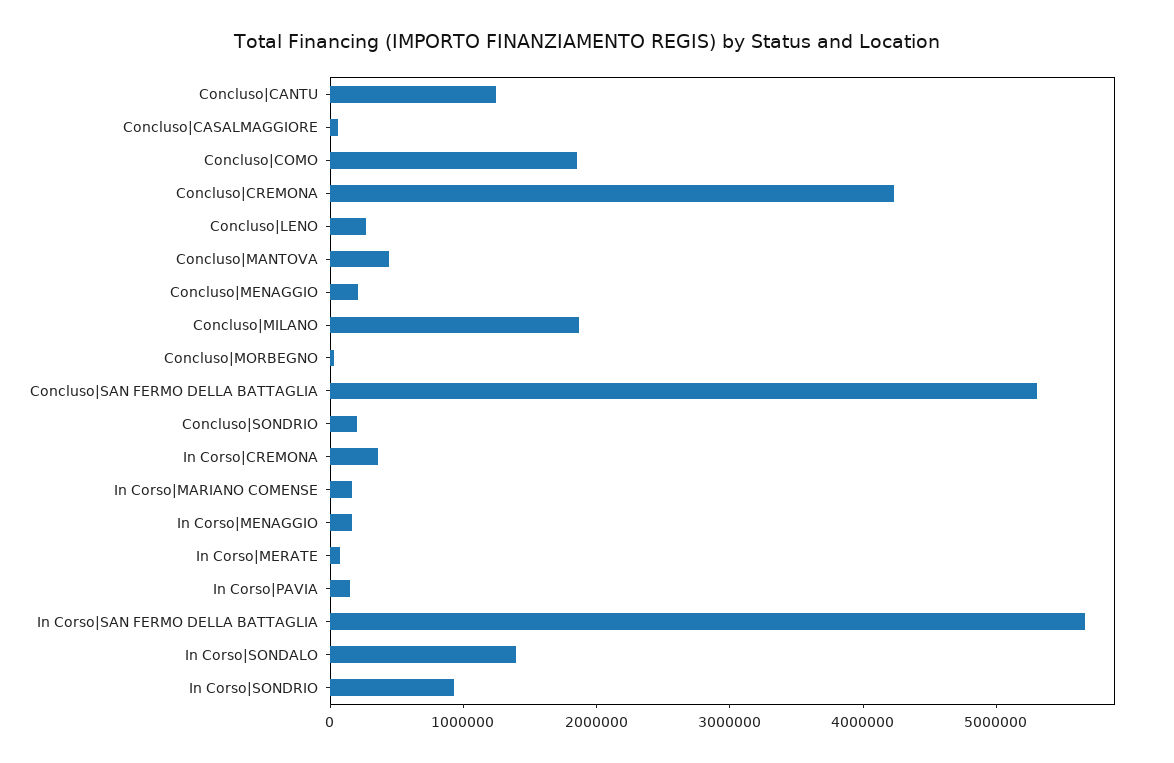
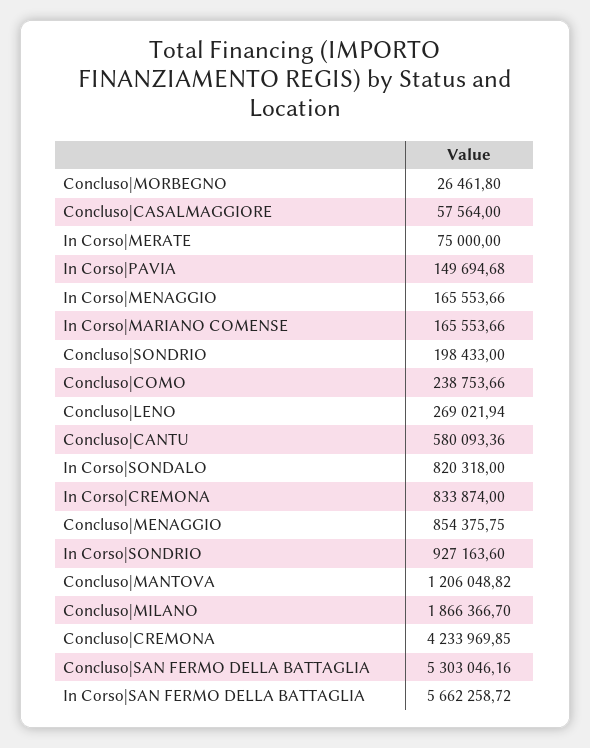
  {
-   "Concluso|CANTU": 1200000,
+   "Concluso|CANTU": 580093.36,
    "Concluso|CASALMAGGIORE": 57564,
-   "Concluso|COMO": 1800000,
+   "Concluso|COMO": 238753.66,
    "Concluso|CREMONA": 4233969.85,
    "Concluso|LENO": 269021.94,
-   "Concluso|MANTOVA": 400000,
+   "Concluso|MANTOVA": 1206048.82,
-   "Concluso|MENAGGIO": 200000,
+   "Concluso|MENAGGIO": 854375.75,
    "Concluso|MILANO": 1866366.7,
    "Concluso|MORBEGNO": 26461.8,
    "Concluso|SAN FERMO DELLA BATTAGLIA": 5303046.16,
    "Concluso|SONDRIO": 198433,
-   "In Corso|CREMONA": 400000,
+   "In Corso|CREMONA": 833874,
    "In Corso|MARIANO COMENSE": 165553.66,
    "In Corso|MENAGGIO": 165553.66,
    "In Corso|MERATE": 75000,
    "In Corso|PAVIA": 149694.68,
    "In Corso|SAN FERMO DELLA BATTAGLIA": 5662258.72,
-   "In Corso|SONDALO": 1400000,
+   "In Corso|SONDALO": 820318,
    "In Corso|SONDRIO": 927163.6
  }

